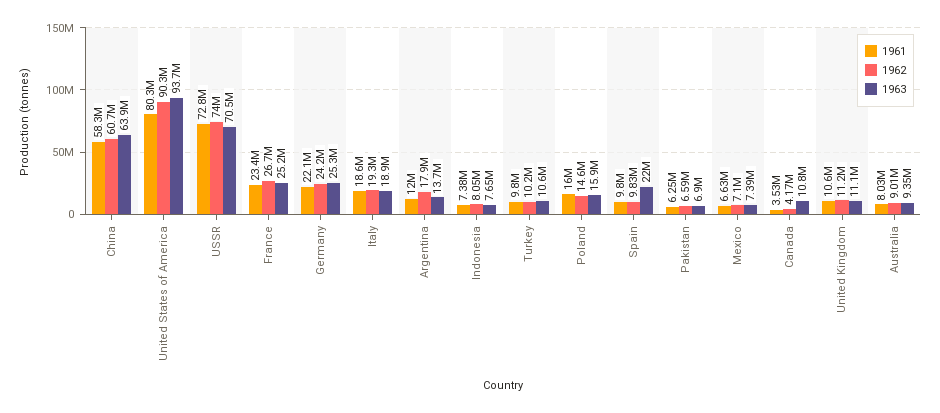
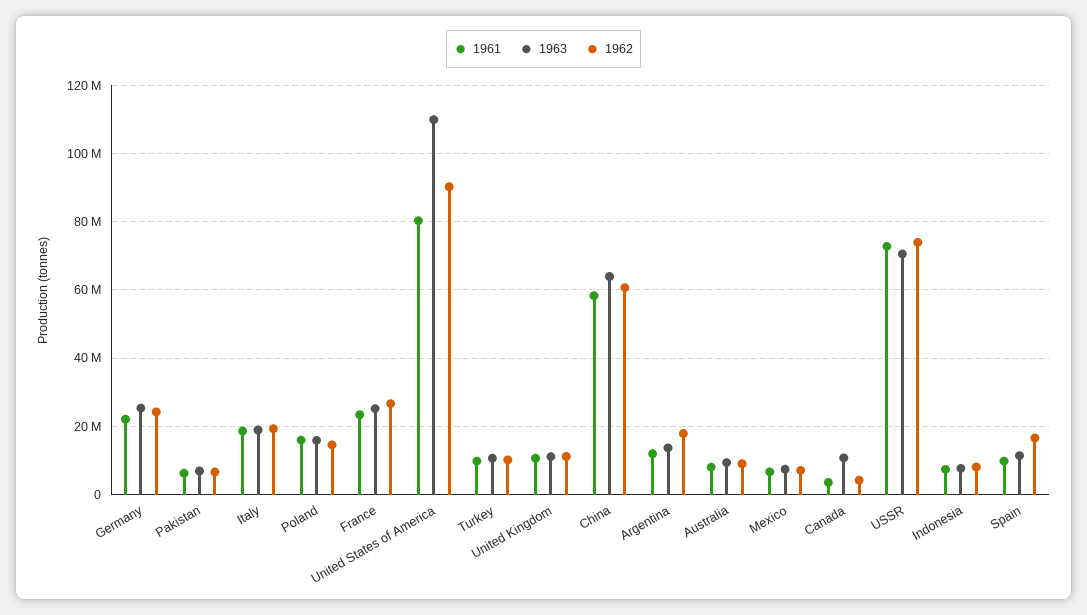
  {
    "1961": {
      "China": 58300000,
      "United States of America": 80300000,
      "USSR": 72800000,
      "France": 23400000,
      "Germany": 22100000,
      "Italy": 18600000,
      "Argentina": 12000000,
      "Indonesia": 7380000,
      "Turkey": 9800000,
      "Poland": 16000000,
      "Spain": 9800000,
      "Pakistan": 6250000,
      "Mexico": 6630000,
      "Canada": 3530000,
      "United Kingdom": 10600000,
      "Australia": 8030000
    },
    "1962": {
      "China": 60700000,
      "United States of America": 90300000,
      "USSR": 74000000,
      "France": 26700000,
      "Germany": 24200000,
      "Italy": 19300000,
      "Argentina": 17900000,
      "Indonesia": 8050000,
      "Turkey": 10200000,
      "Poland": 14600000,
-     "Spain": 9830000,
+     "Spain": 16000000,
      "Pakistan": 6590000,
      "Mexico": 7100000,
      "Canada": 4170000,
      "United Kingdom": 11200000,
      "Australia": 9010000
    },
    "1963": {
      "China": 63900000,
-     "United States of America": 93700000,
+     "United States of America": 110000000,
      "USSR": 70500000,
      "France": 25200000,
      "Germany": 25300000,
      "Italy": 18900000,
      "Argentina": 13700000,
      "Indonesia": 7650000,
      "Turkey": 10600000,
      "Poland": 15900000,
-     "Spain": 22000000,
+     "Spain": 12000000,
      "Pakistan": 6900000,
      "Mexico": 7390000,
      "Canada": 10800000,
      "United Kingdom": 11100000,
      "Australia": 9350000
    }
  }

